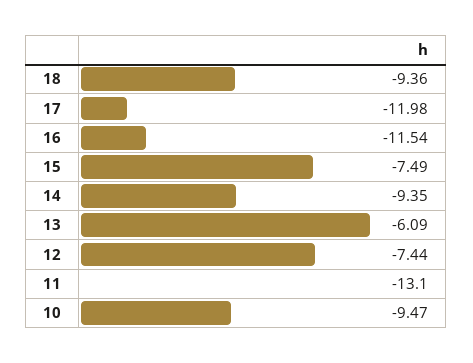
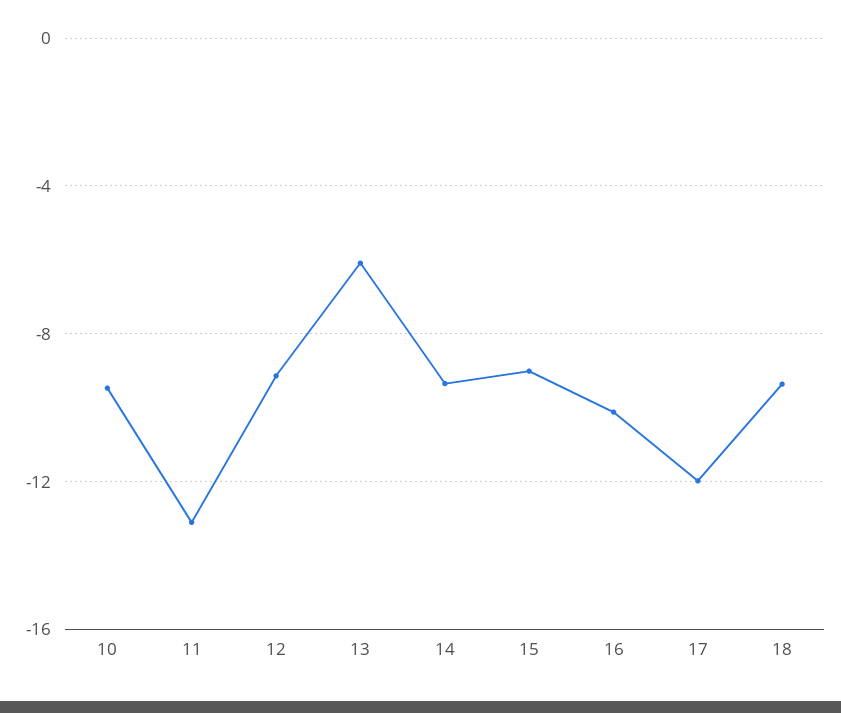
  {
    "18": -9.36,
    "17": -11.98,
-   "16": -11.54,
+   "16": -10,
-   "15": -7.49,
+   "15": -9,
    "14": -9.35,
    "13": -6.09,
-   "12": -7.44,
+   "12": -9,
    "11": -13.1,
    "10": -9.47
  }

